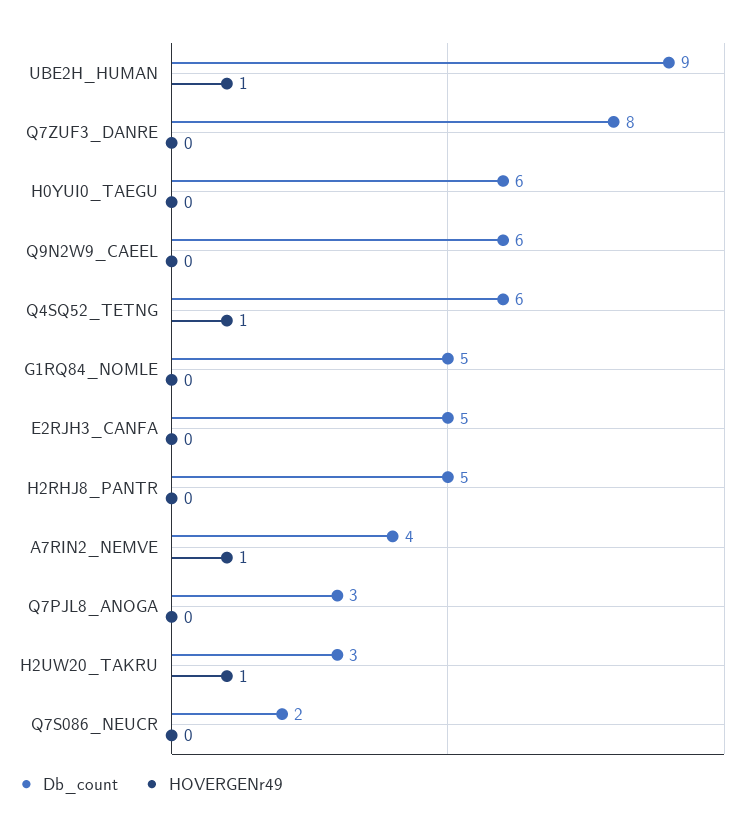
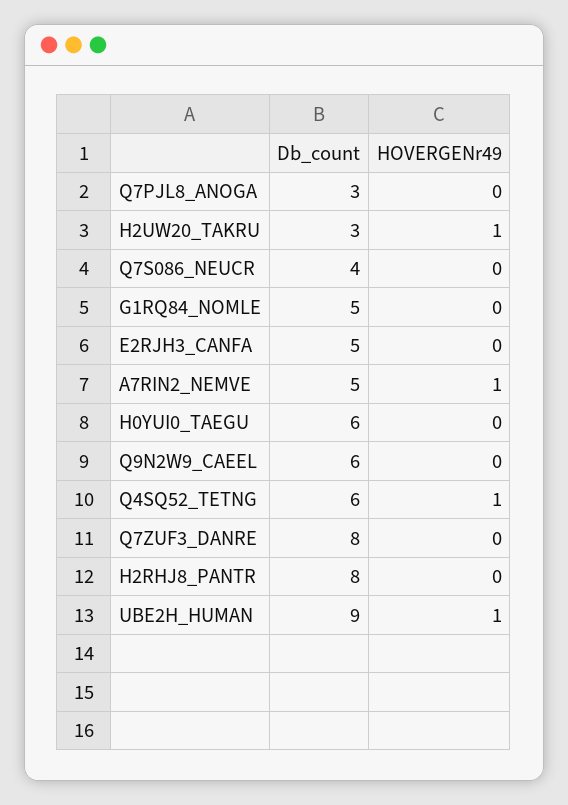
  {
    "Db_count": {
      "UBE2H_HUMAN": 9,
      "Q7ZUF3_DANRE": 8,
      "H0YUI0_TAEGU": 6,
      "Q9N2W9_CAEEL": 6,
      "Q4SQ52_TETNG": 6,
      "G1RQ84_NOMLE": 5,
      "E2RJH3_CANFA": 5,
-     "H2RHJ8_PANTR": 5,
+     "H2RHJ8_PANTR": 8,
-     "A7RIN2_NEMVE": 4,
+     "A7RIN2_NEMVE": 5,
      "Q7PJL8_ANOGA": 3,
      "H2UW20_TAKRU": 3,
-     "Q7S086_NEUCR": 2
+     "Q7S086_NEUCR": 4
    },
    "HOVERGENr49": {
      "UBE2H_HUMAN": 1,
      "Q7ZUF3_DANRE": 0,
      "H0YUI0_TAEGU": 0,
      "Q9N2W9_CAEEL": 0,
      "Q4SQ52_TETNG": 1,
      "G1RQ84_NOMLE": 0,
      "E2RJH3_CANFA": 0,
      "H2RHJ8_PANTR": 0,
      "A7RIN2_NEMVE": 1,
      "Q7PJL8_ANOGA": 0,
      "H2UW20_TAKRU": 1,
      "Q7S086_NEUCR": 0
    }
  }

